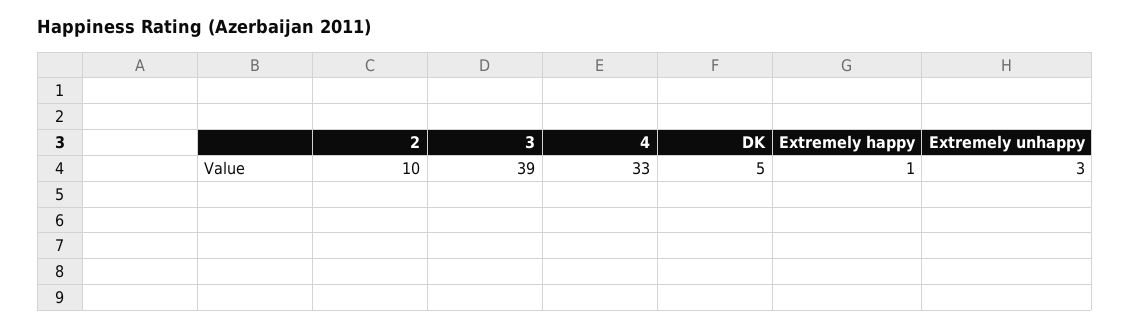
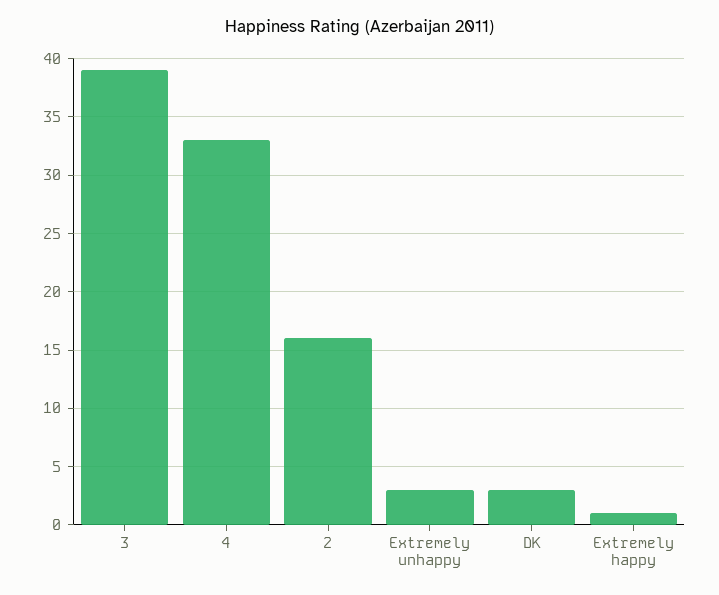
  {
-   "2": 10,
+   "2": 16,
    "3": 39,
    "4": 33,
-   "DK": 5,
+   "DK": 3,
    "Extremely happy": 1,
    "Extremely unhappy": 3
  }

